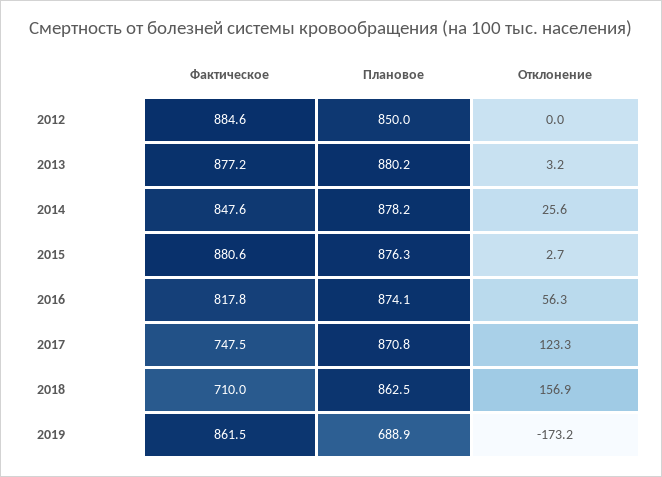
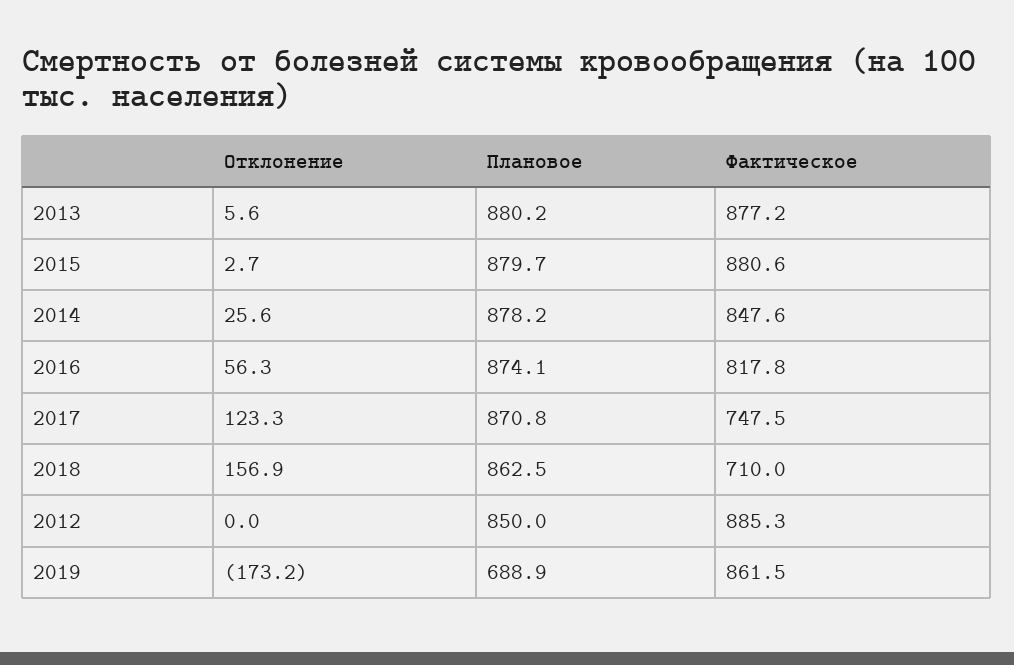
  {
    "Фактическое": {
-     "2012": 884.6,
+     "2012": 885.3,
      "2013": 877.2,
      "2014": 847.6,
      "2015": 880.6,
      "2016": 817.8,
      "2017": 747.5,
      "2018": 710,
      "2019": 861.5
    },
    "Плановое": {
      "2012": 850,
      "2013": 880.2,
      "2014": 878.2,
-     "2015": 876.3,
+     "2015": 879.7,
      "2016": 874.1,
      "2017": 870.8,
      "2018": 862.5,
      "2019": 688.9
    },
    "Отклонение": {
      "2012": 0,
-     "2013": 3.2,
+     "2013": 5.6,
      "2014": 25.6,
      "2015": 2.7,
      "2016": 56.3,
      "2017": 123.3,
      "2018": 156.9,
      "2019": -173.2
    }
  }

